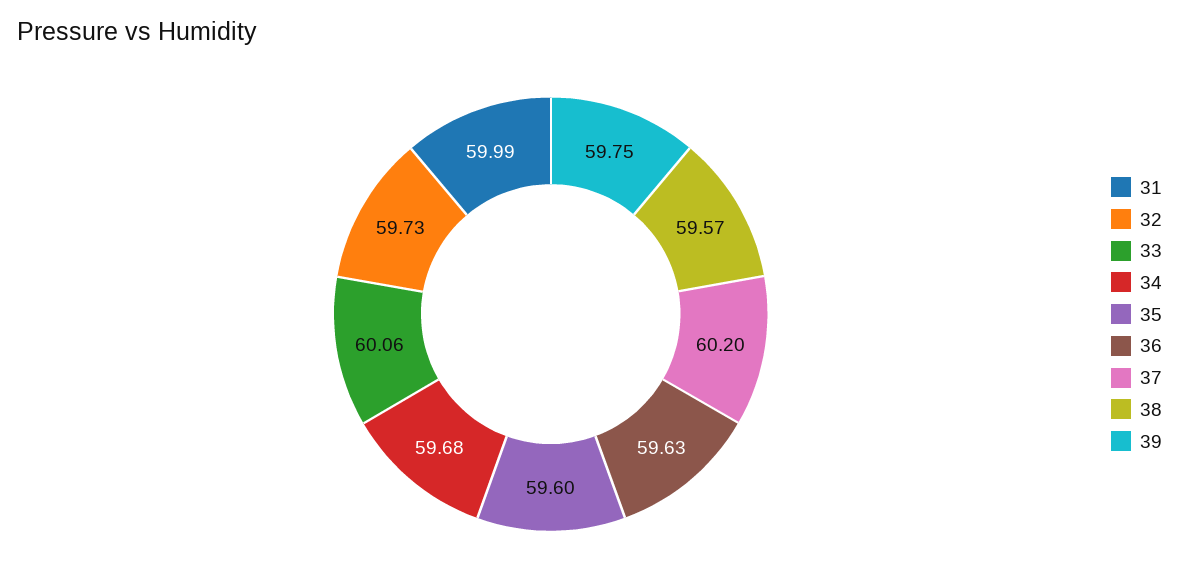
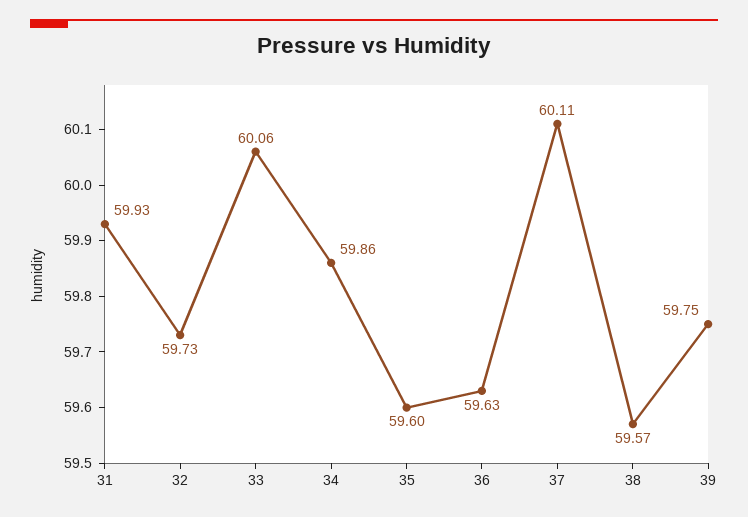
  {
-   "31": 59.99,
+   "31": 59.93,
    "32": 59.73,
    "33": 60.06,
-   "34": 59.68,
+   "34": 59.86,
    "35": 59.6,
    "36": 59.63,
-   "37": 60.2,
+   "37": 60.11,
    "38": 59.57,
    "39": 59.75
  }

